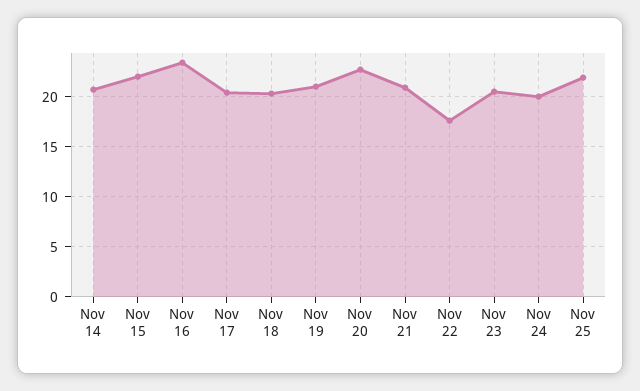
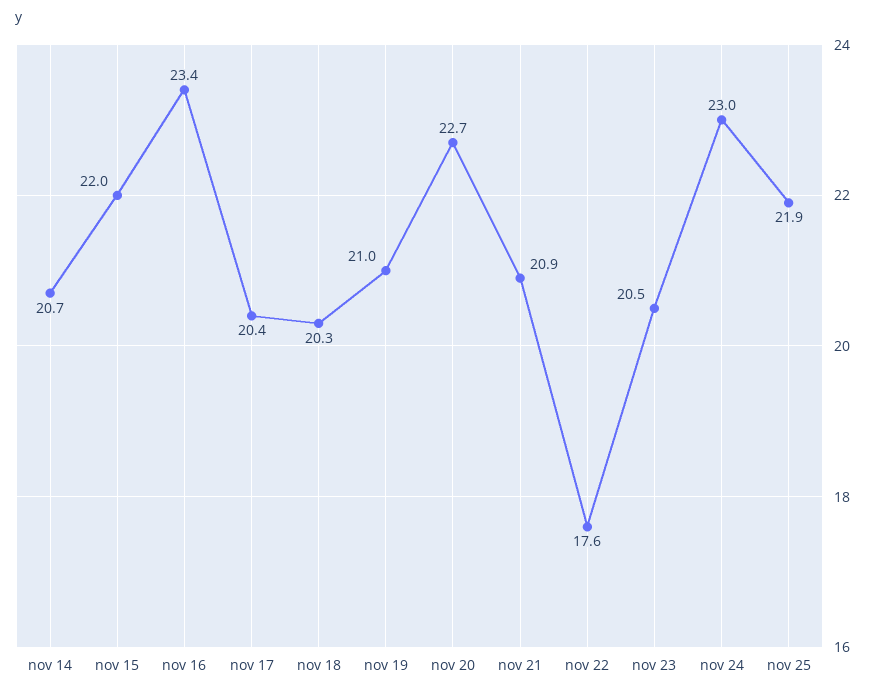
  {
    "Nov 14": 20.7,
    "Nov 15": 22,
    "Nov 16": 23.4,
    "Nov 17": 20.4,
    "Nov 18": 20.3,
    "Nov 19": 21,
    "Nov 20": 22.7,
    "Nov 21": 20.9,
    "Nov 22": 17.6,
    "Nov 23": 20.5,
-   "Nov 24": 20,
+   "Nov 24": 23,
    "Nov 25": 21.9
  }

